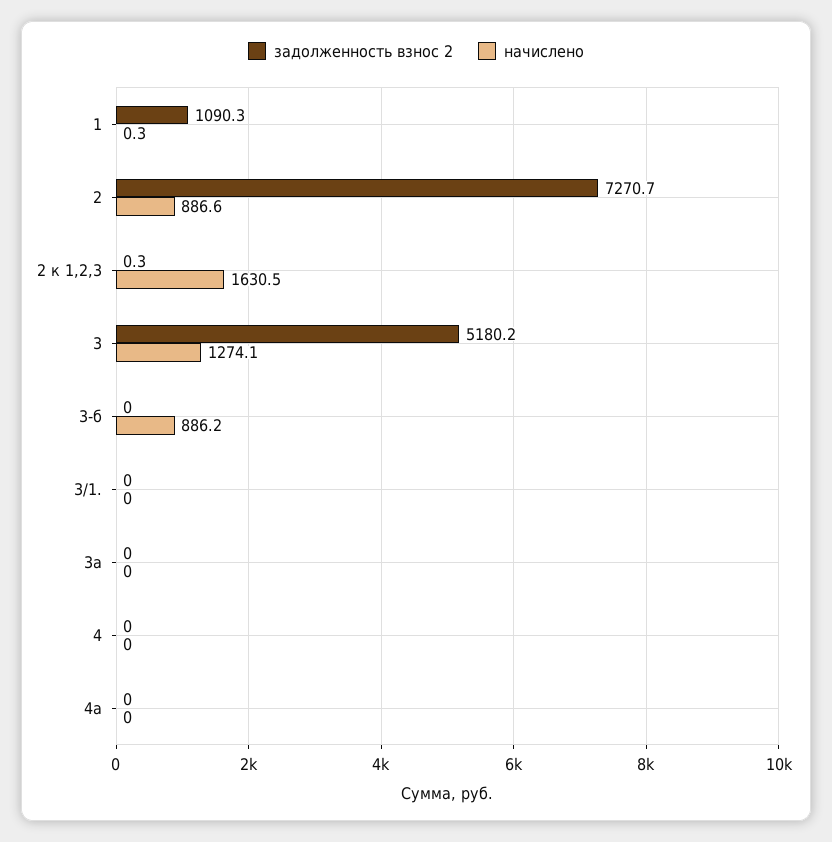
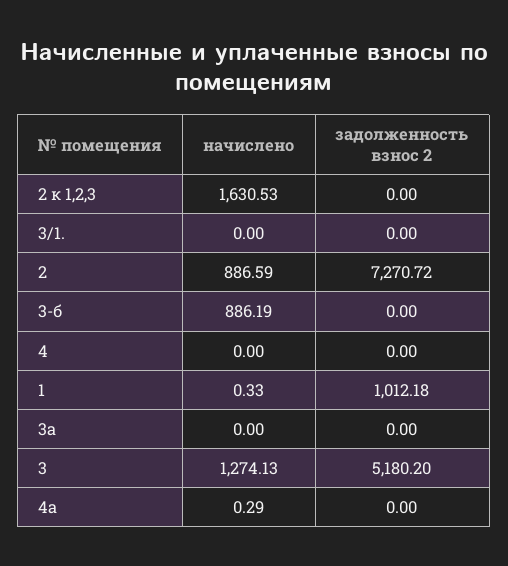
  {
    "задолженность взнос 2": {
-     "1": 1090.3,
+     "1": 1012.18,
      "2": 7270.72,
-     "2 к 1,2,3": 0.3,
+     "2 к 1,2,3": 0,
      "3": 5180.2,
      "3-б": 0,
      "3/1.": 0,
      "3а": 0,
      "4": 0,
      "4а": 0
    },
    "начислено": {
      "1": 0.33,
      "2": 886.59,
      "2 к 1,2,3": 1630.53,
      "3": 1274.13,
      "3-б": 886.19,
      "3/1.": 0,
      "3а": 0,
      "4": 0,
-     "4а": 0
+     "4а": 0.29
    }
  }

